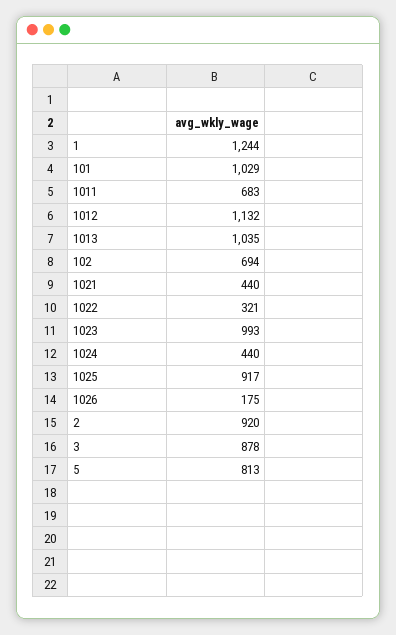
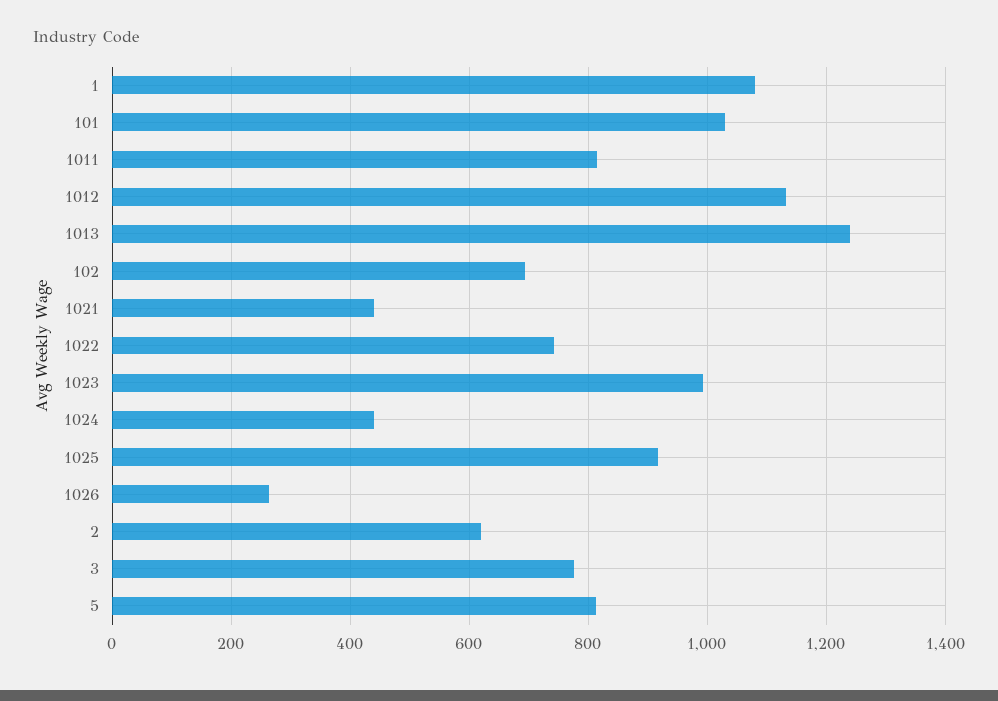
  {
-   "1": 1244,
+   "1": 1080,
    "101": 1029,
-   "1011": 683,
+   "1011": 820,
    "1012": 1132,
-   "1013": 1035,
+   "1013": 1240,
    "102": 694,
    "1021": 440,
-   "1022": 321,
+   "1022": 740,
    "1023": 993,
    "1024": 440,
    "1025": 917,
-   "1026": 175,
+   "1026": 260,
-   "2": 920,
+   "2": 620,
-   "3": 878,
+   "3": 780,
    "5": 813
  }

